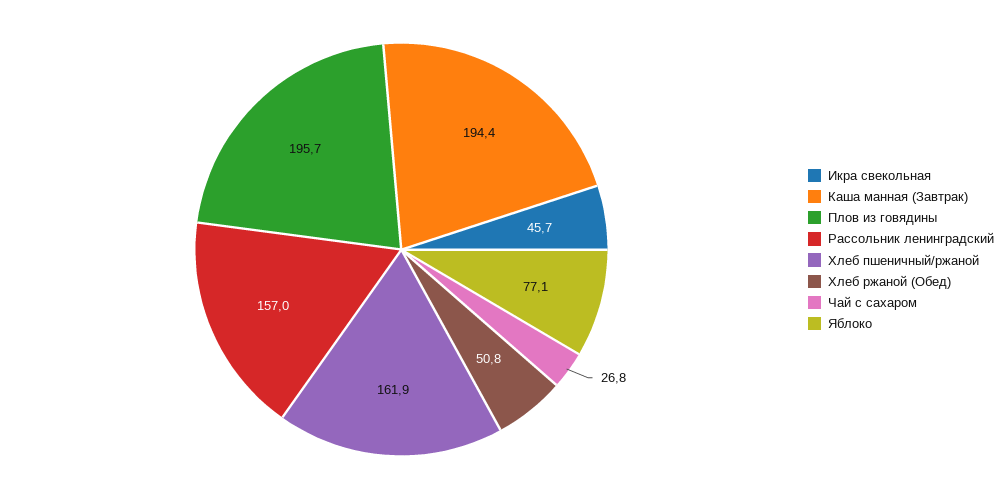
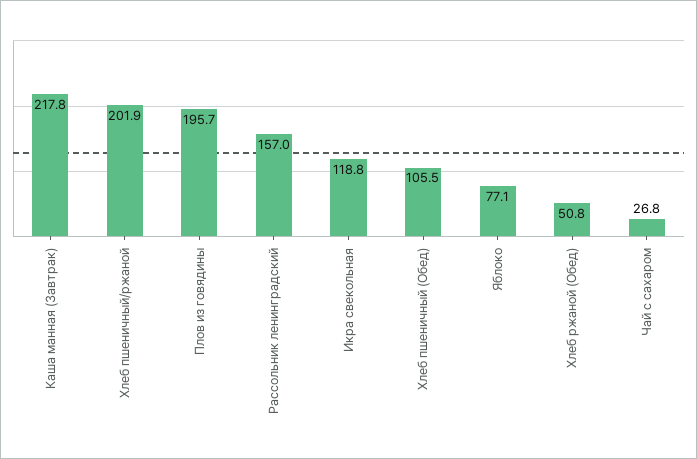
  {
-   "Икра свекольная": 45.7,
+   "Икра свекольная": 118.8,
-   "Каша манная (Завтрак)": 194.4,
+   "Каша манная (Завтрак)": 217.8,
    "Плов из говядины": 195.7,
    "Рассольник ленинградский": 157,
-   "Хлеб пшеничный/ржаной": 161.9,
+   "Хлеб пшеничный/ржаной": 201.9,
    "Хлеб ржаной (Обед)": 50.8,
    "Чай с сахаром": 26.8,
-   "Яблоко": 77.1
+   "Яблоко": 77.1,
+   "Хлеб пшеничный (Обед)": 105.5
  }

